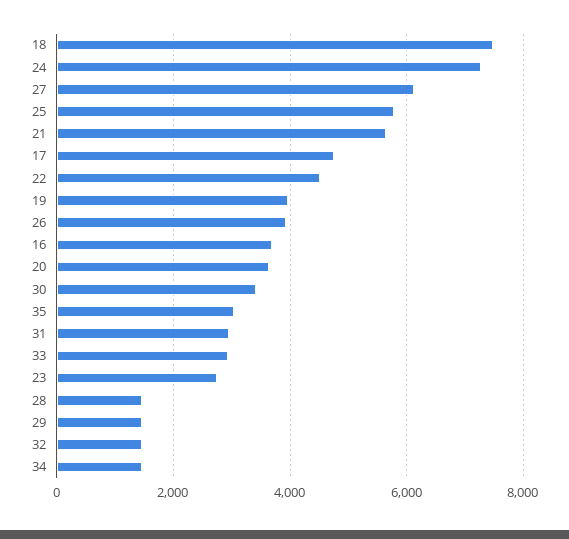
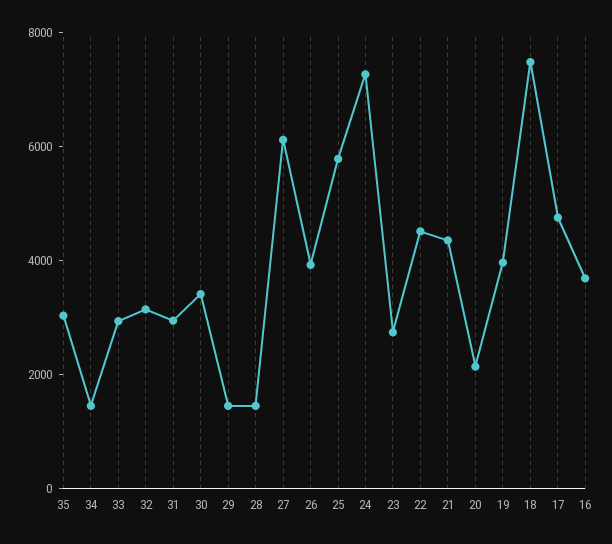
  {
    "18": 7400,
    "24": 7200,
    "27": 6200,
    "25": 5800,
-   "21": 5600,
+   "21": 4500,
    "17": 4800,
    "22": 4600,
    "19": 4000,
    "26": 4000,
    "16": 3600,
-   "20": 3600,
+   "20": 2000,
    "30": 3400,
    "35": 3000,
    "31": 3000,
    "33": 3000,
    "23": 2800,
    "28": 1400,
    "29": 1400,
-   "32": 1400,
+   "32": 3000,
    "34": 1400
  }

